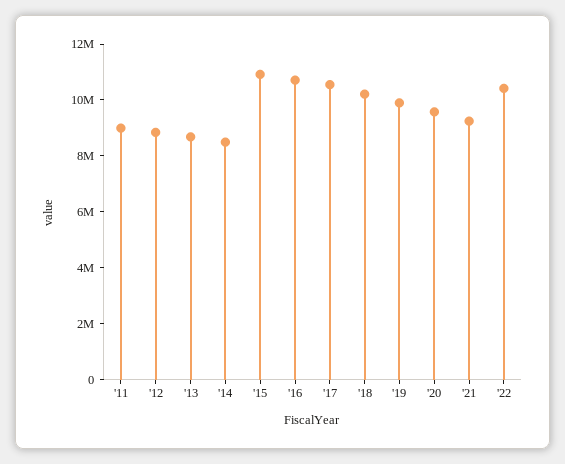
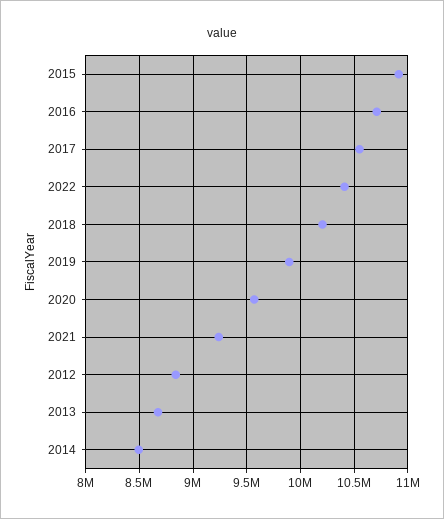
  {
-   "'11": 9000000,
    "'12": 8800000,
    "'13": 8700000,
    "'14": 8500000,
    "'15": 10900000,
    "'16": 10700000,
    "'17": 10600000,
    "'18": 10200000,
    "'19": 9900000,
    "'20": 9600000,
    "'21": 9200000,
    "'22": 10400000
  }

